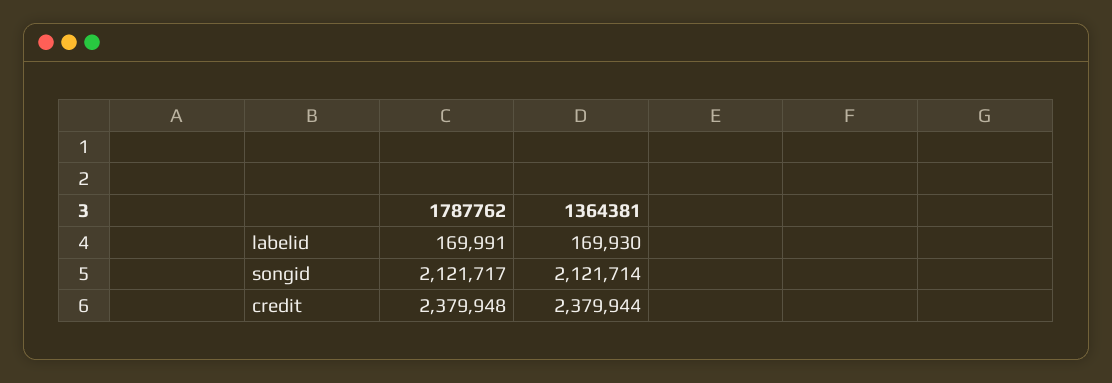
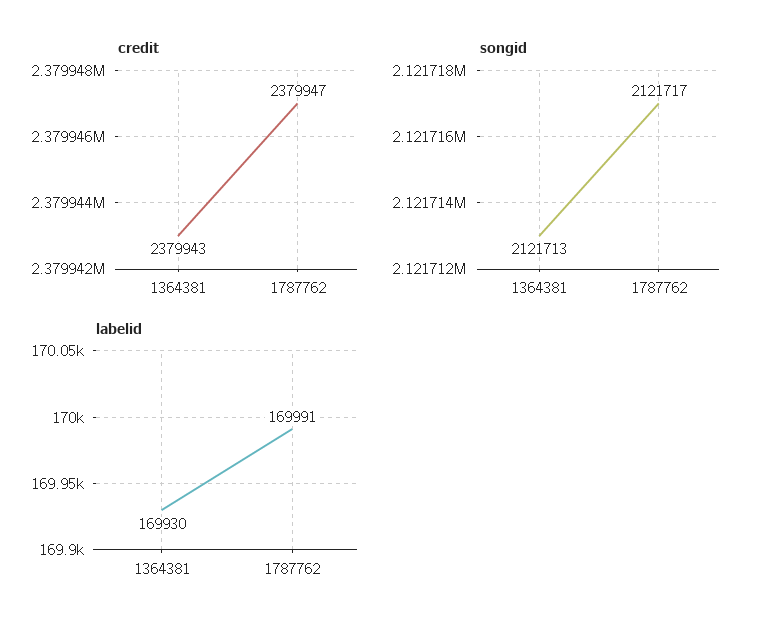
  {
    "labelid": {
      "1787762": 169991,
      "1364381": 169930
    },
    "songid": {
      "1787762": 2121717,
-     "1364381": 2121714
+     "1364381": 2121713
    },
    "credit": {
-     "1787762": 2379948,
+     "1787762": 2379947,
-     "1364381": 2379944
+     "1364381": 2379943
    }
  }

